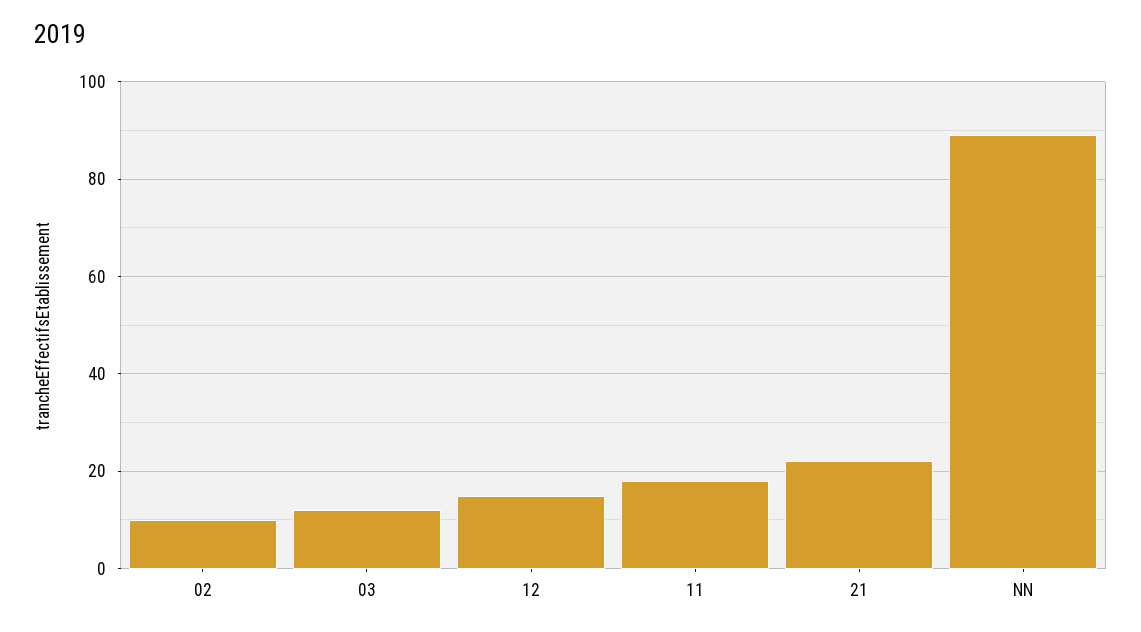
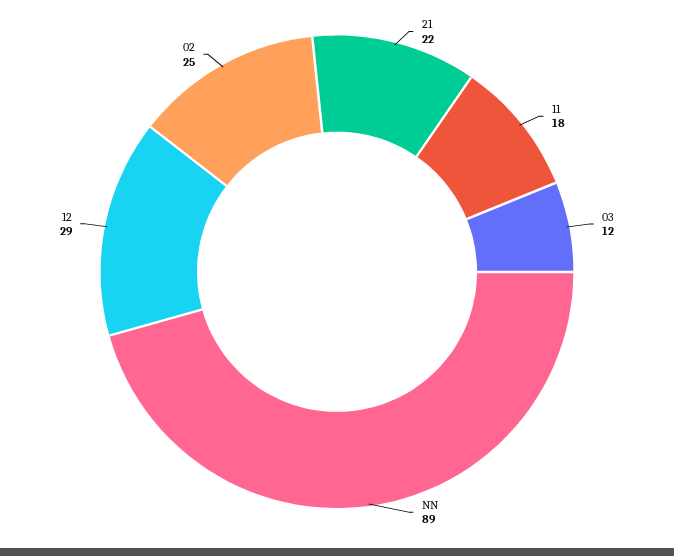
  {
-   "02": 10,
+   "02": 25,
    "03": 12,
-   "12": 15,
+   "12": 29,
    "11": 18,
    "21": 22,
    "NN": 89
  }

